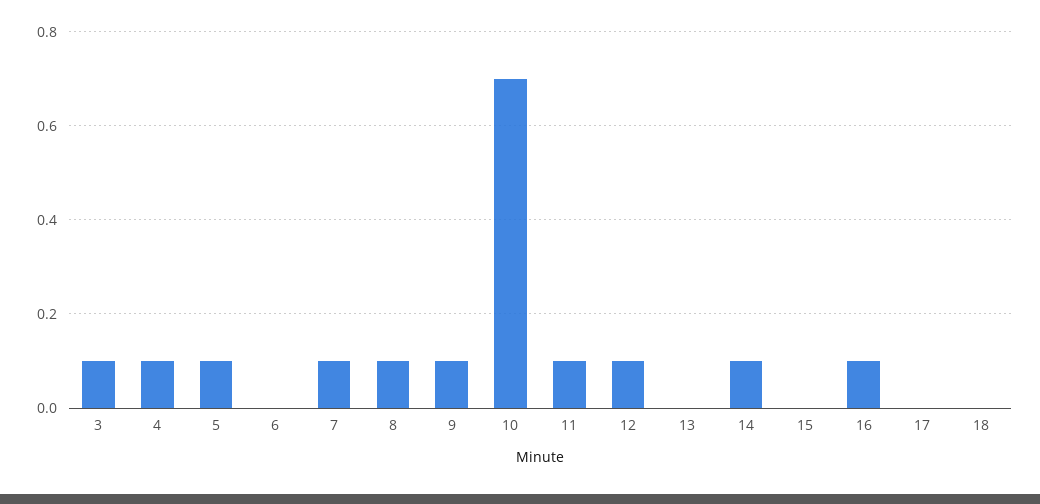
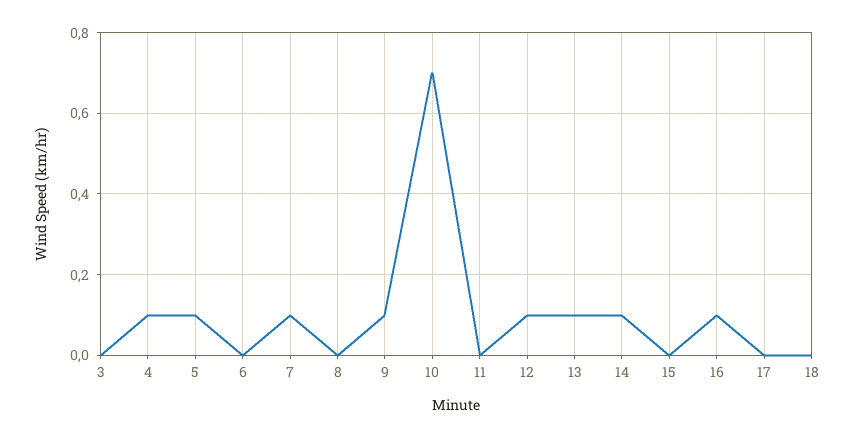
  {
-   "3": 0.1,
+   "3": 0,
    "4": 0.1,
    "5": 0.1,
    "6": 0,
    "7": 0.1,
-   "8": 0.1,
+   "8": 0,
    "9": 0.1,
    "10": 0.7,
-   "11": 0.1,
+   "11": 0,
    "12": 0.1,
-   "13": 0,
+   "13": 0.1,
    "14": 0.1,
    "15": 0,
    "16": 0.1,
    "17": 0,
    "18": 0
  }

